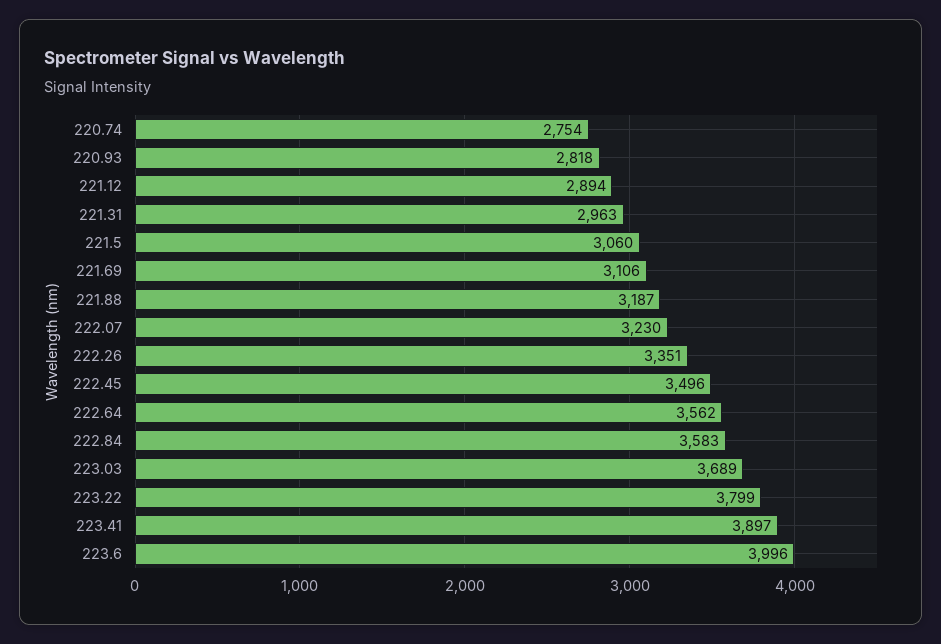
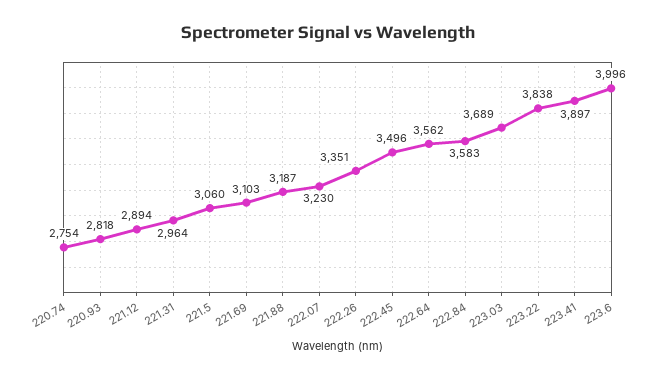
  {
    "220.74": 2754,
    "220.93": 2818,
    "221.12": 2894,
-   "221.31": 2963,
+   "221.31": 2964,
    "221.5": 3060,
-   "221.69": 3106,
+   "221.69": 3103,
    "221.88": 3187,
    "222.07": 3230,
    "222.26": 3351,
    "222.45": 3496,
    "222.64": 3562,
    "222.84": 3583,
    "223.03": 3689,
-   "223.22": 3799,
+   "223.22": 3838,
    "223.41": 3897,
    "223.6": 3996
  }

